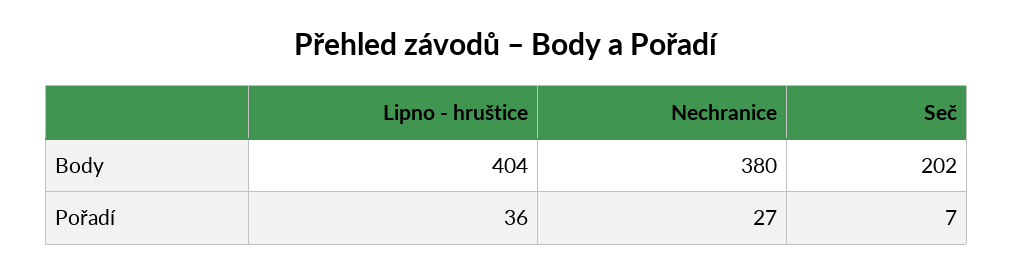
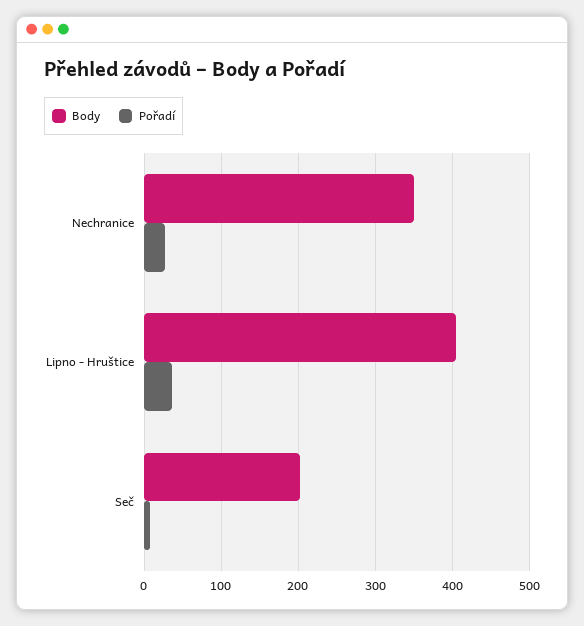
  {
    "Body": {
      "Lipno - hruštice": 404,
-     "Nechranice": 380,
+     "Nechranice": 350,
      "Seč": 202
    },
    "Pořadí": {
      "Lipno - hruštice": 36,
      "Nechranice": 27,
      "Seč": 7
    }
  }

